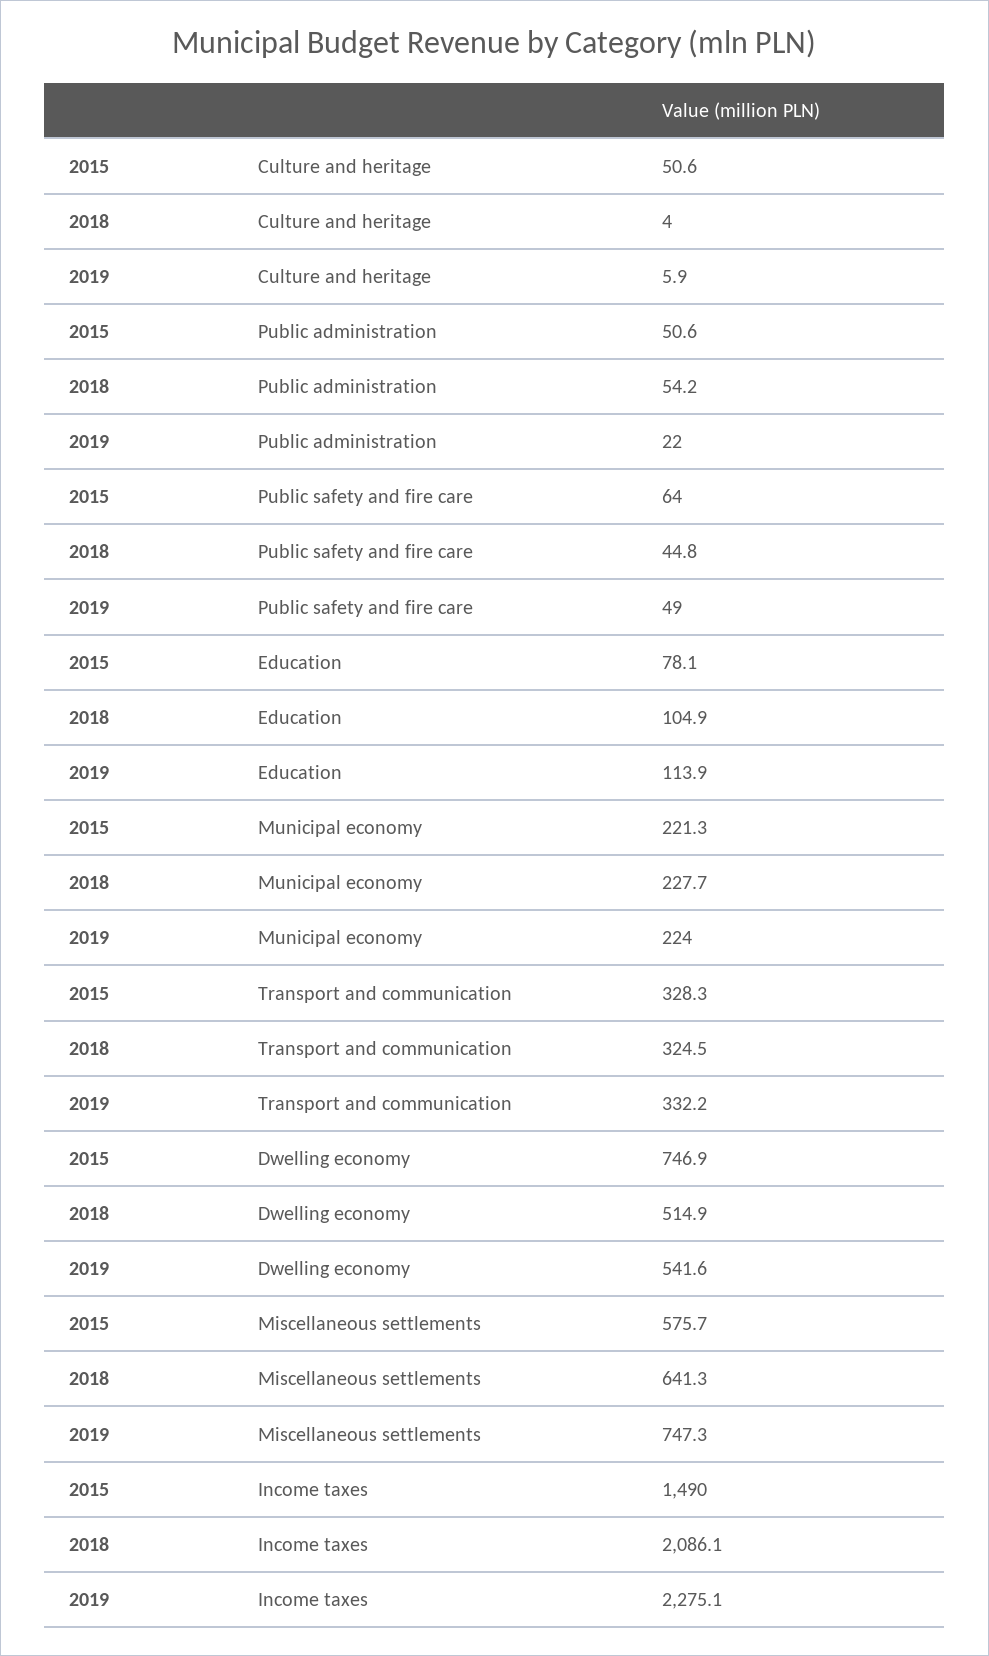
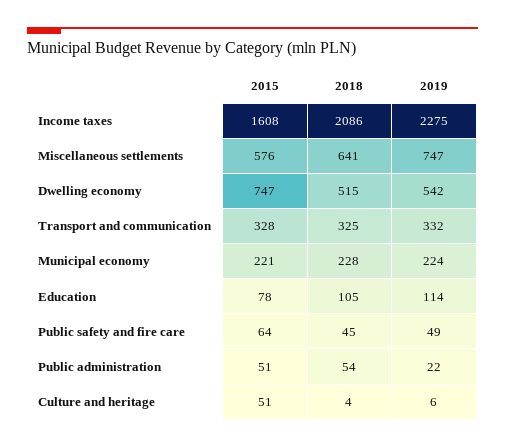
  {
    "2015": {
      "Culture and heritage": 50.6,
      "Public administration": 50.6,
      "Public safety and fire care": 64,
      "Education": 78.1,
      "Municipal economy": 221.3,
      "Transport and communication": 328.3,
      "Dwelling economy": 746.9,
      "Miscellaneous settlements": 575.7,
-     "Income taxes": 1490
+     "Income taxes": 1608
    },
    "2018": {
      "Culture and heritage": 4,
      "Public administration": 54.2,
      "Public safety and fire care": 44.8,
      "Education": 104.9,
      "Municipal economy": 227.7,
      "Transport and communication": 324.5,
      "Dwelling economy": 514.9,
      "Miscellaneous settlements": 641.3,
      "Income taxes": 2086.1
    },
    "2019": {
      "Culture and heritage": 5.9,
      "Public administration": 22,
      "Public safety and fire care": 49,
      "Education": 113.9,
      "Municipal economy": 224,
      "Transport and communication": 332.2,
      "Dwelling economy": 541.6,
      "Miscellaneous settlements": 747.3,
      "Income taxes": 2275.1
    }
  }

